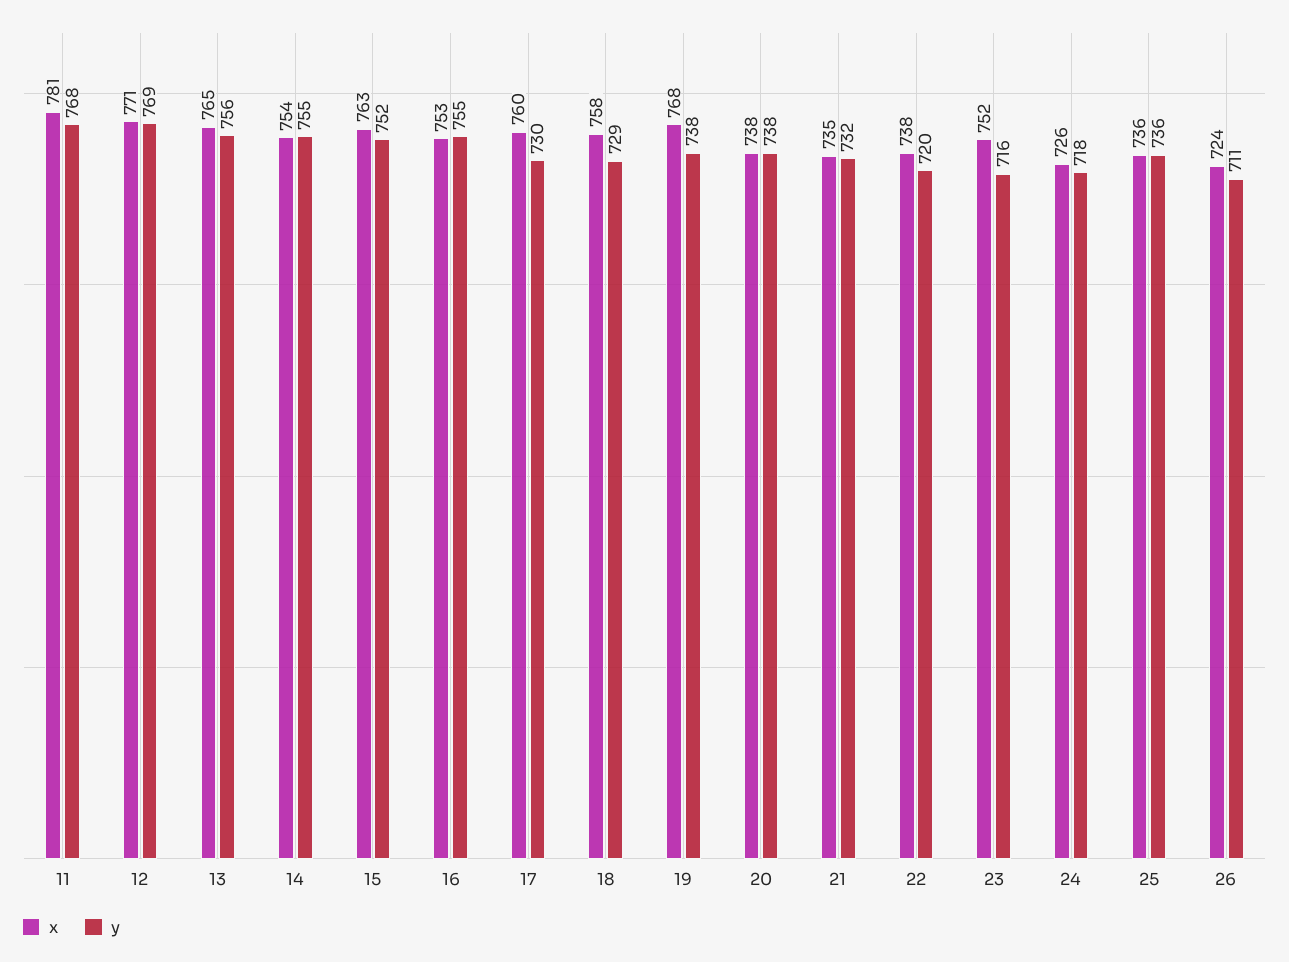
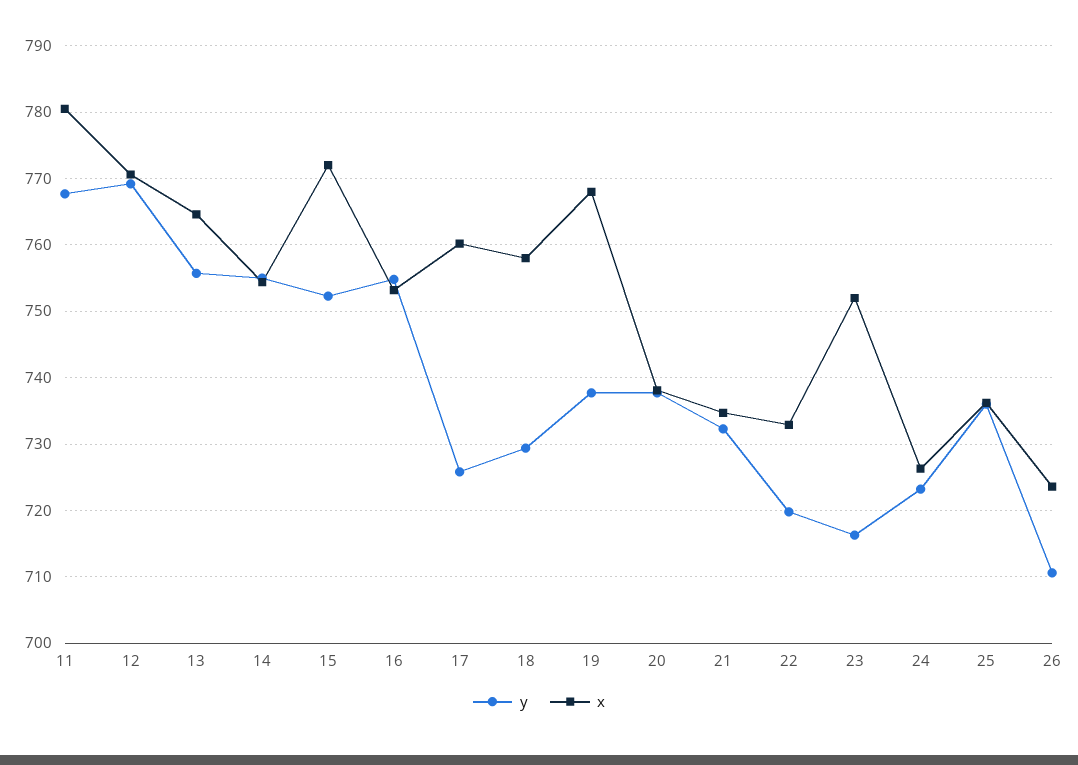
  {
    "x": {
      "11": 781,
      "12": 771,
      "13": 765,
      "14": 754,
-     "15": 763,
+     "15": 772,
      "16": 753,
      "17": 760,
      "18": 758,
      "19": 768,
      "20": 738,
      "21": 735,
-     "22": 738,
+     "22": 733,
      "23": 752,
      "24": 726,
      "25": 736,
      "26": 724
    },
    "y": {
      "11": 768,
      "12": 769,
      "13": 756,
      "14": 755,
      "15": 752,
      "16": 755,
-     "17": 730,
+     "17": 726,
      "18": 729,
      "19": 738,
      "20": 738,
      "21": 732,
      "22": 720,
      "23": 716,
-     "24": 718,
+     "24": 723,
      "25": 736,
      "26": 711
    }
  }

